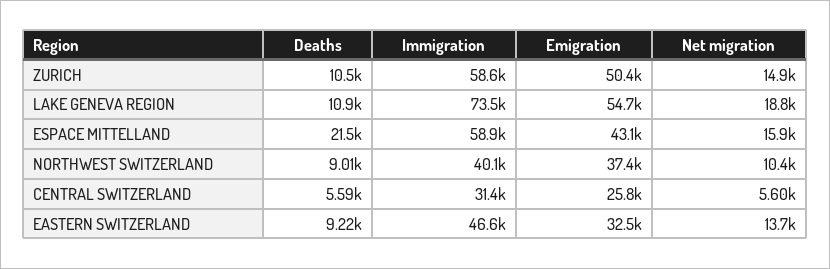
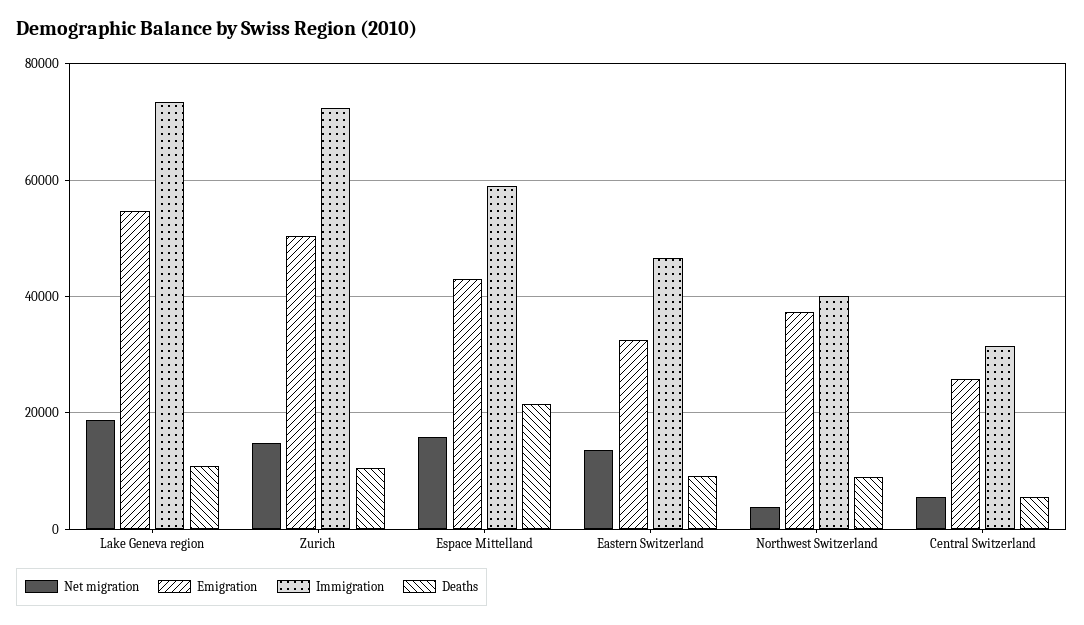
  {
    "Deaths": {
      "ZURICH": 10500,
      "LAKE GENEVA REGION": 10900,
      "ESPACE MITTELLAND": 21500,
      "NORTHWEST SWITZERLAND": 9010,
      "CENTRAL SWITZERLAND": 5590,
      "EASTERN SWITZERLAND": 9220
    },
    "Immigration": {
-     "ZURICH": 58600,
+     "ZURICH": 72000,
      "LAKE GENEVA REGION": 73500,
      "ESPACE MITTELLAND": 58900,
      "NORTHWEST SWITZERLAND": 40100,
      "CENTRAL SWITZERLAND": 31400,
      "EASTERN SWITZERLAND": 46600
    },
    "Emigration": {
      "ZURICH": 50400,
      "LAKE GENEVA REGION": 54700,
      "ESPACE MITTELLAND": 43100,
      "NORTHWEST SWITZERLAND": 37400,
      "CENTRAL SWITZERLAND": 25800,
      "EASTERN SWITZERLAND": 32500
    },
    "Net migration": {
      "ZURICH": 14900,
      "LAKE GENEVA REGION": 18800,
      "ESPACE MITTELLAND": 15900,
-     "NORTHWEST SWITZERLAND": 10400,
+     "NORTHWEST SWITZERLAND": 4000,
      "CENTRAL SWITZERLAND": 5600,
      "EASTERN SWITZERLAND": 13700
    }
  }

